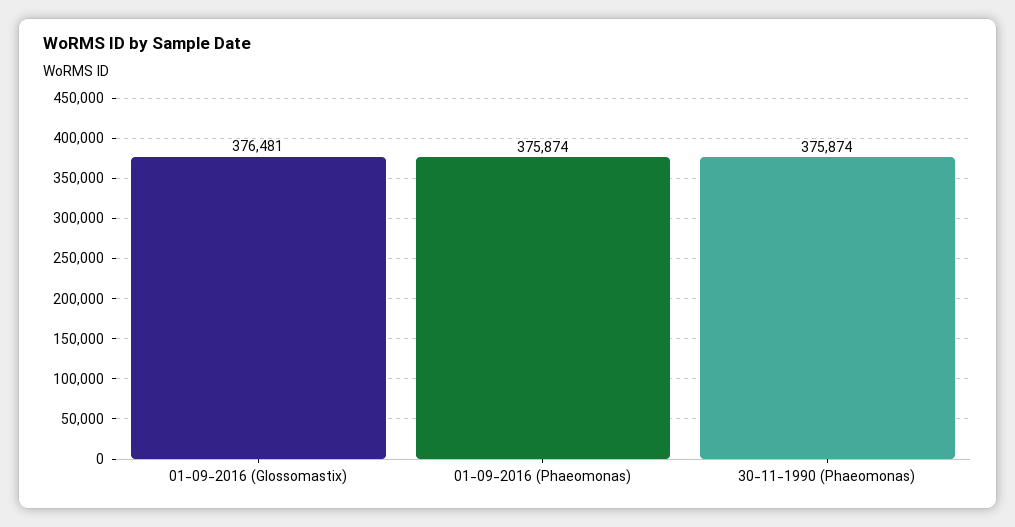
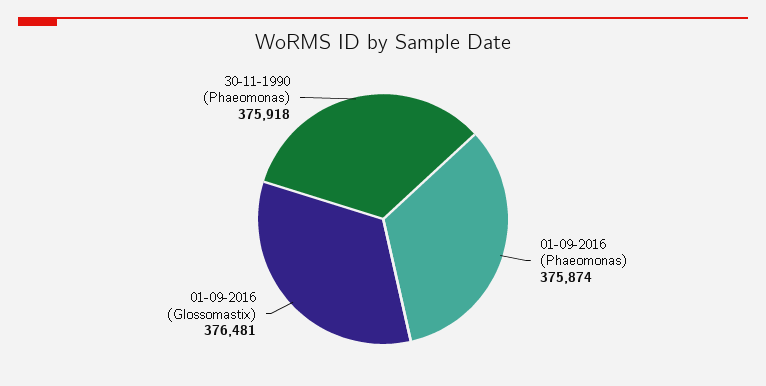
  {
    "01-09-2016 (Glossomastix)": 376481,
    "01-09-2016 (Phaeomonas)": 375874,
-   "30-11-1990 (Phaeomonas)": 375874
+   "30-11-1990 (Phaeomonas)": 375918
  }

